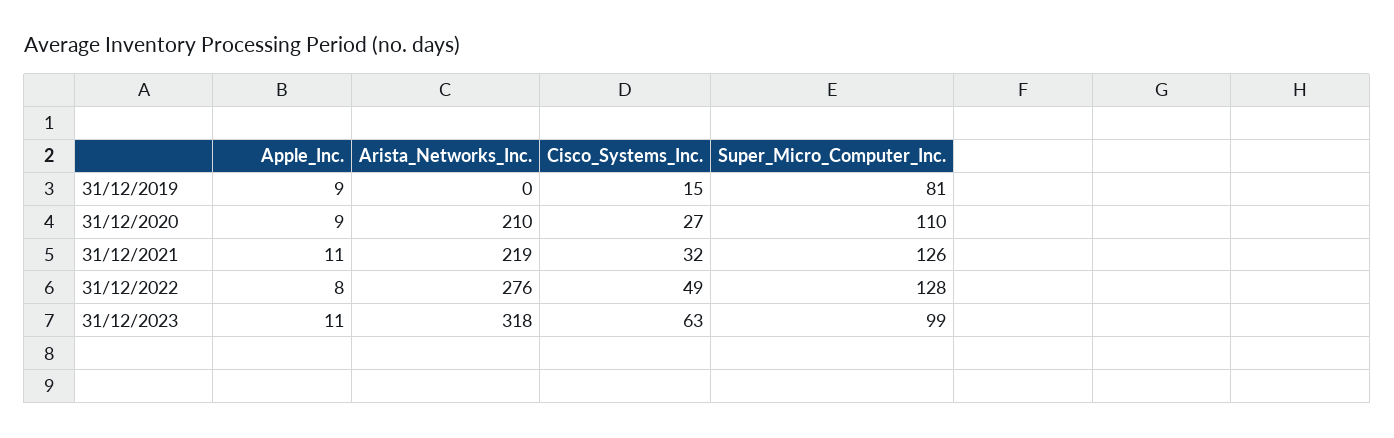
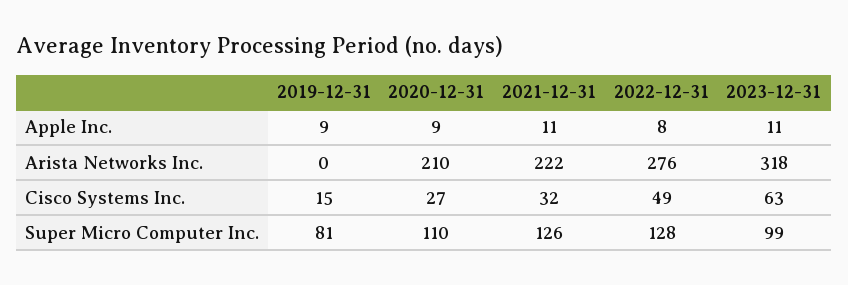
  {
    "Apple_Inc.": {
      "31/12/2019": 9,
      "31/12/2020": 9,
      "31/12/2021": 11,
      "31/12/2022": 8,
      "31/12/2023": 11
    },
    "Arista_Networks_Inc.": {
      "31/12/2019": 0,
      "31/12/2020": 210,
-     "31/12/2021": 219,
+     "31/12/2021": 222,
      "31/12/2022": 276,
      "31/12/2023": 318
    },
    "Cisco_Systems_Inc.": {
      "31/12/2019": 15,
      "31/12/2020": 27,
      "31/12/2021": 32,
      "31/12/2022": 49,
      "31/12/2023": 63
    },
    "Super_Micro_Computer_Inc.": {
      "31/12/2019": 81,
      "31/12/2020": 110,
      "31/12/2021": 126,
      "31/12/2022": 128,
      "31/12/2023": 99
    }
  }

